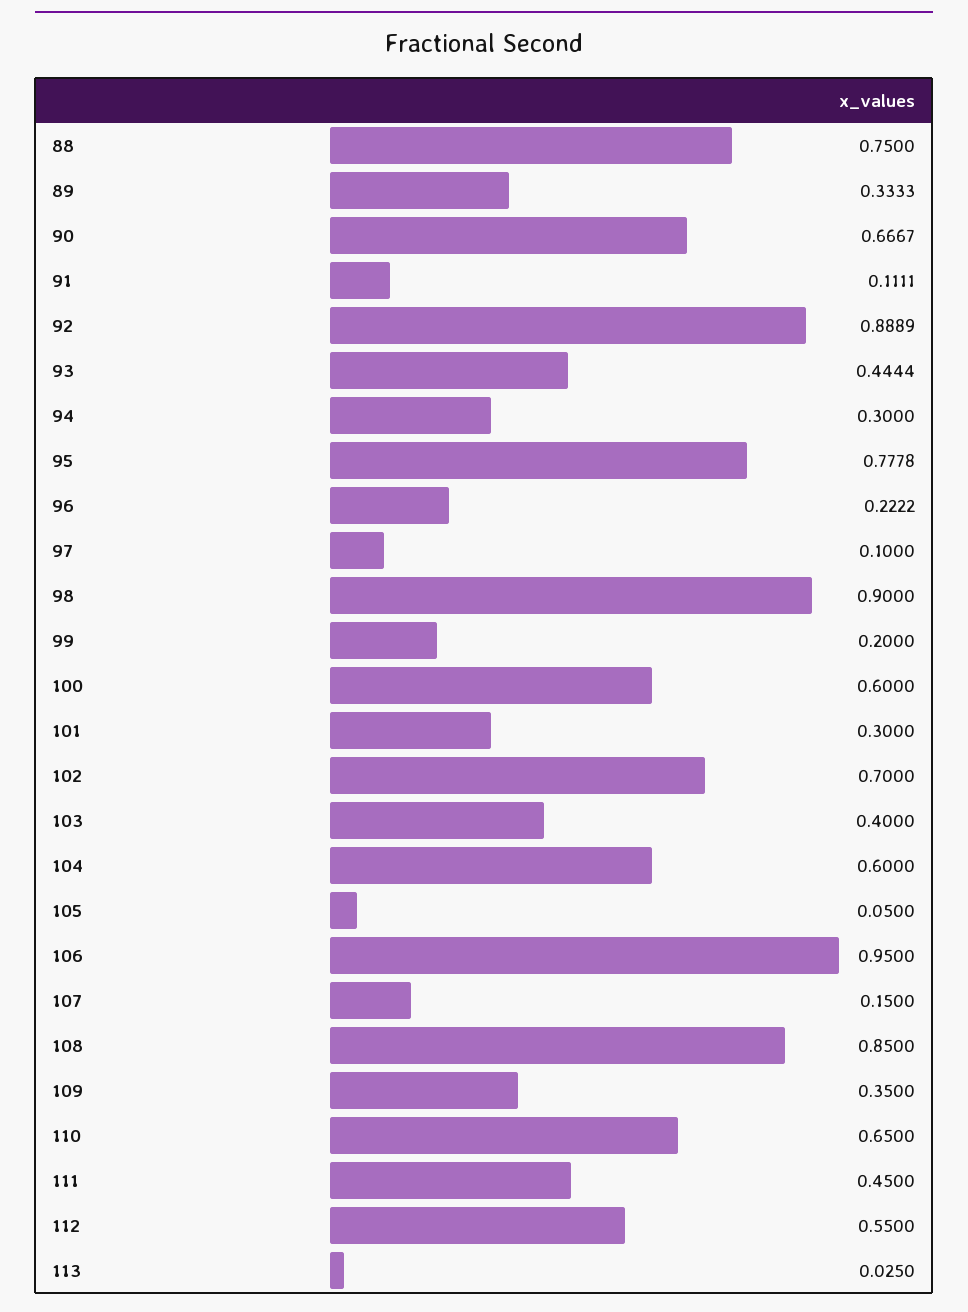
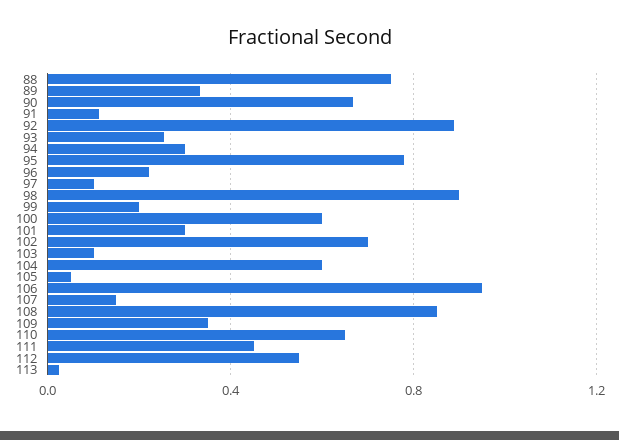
  {
    "88": 0.75,
    "89": 0.3333,
    "90": 0.6667,
    "91": 0.1111,
    "92": 0.8889,
-   "93": 0.4444,
+   "93": 0.25,
    "94": 0.3,
    "95": 0.7778,
    "96": 0.2222,
    "97": 0.1,
    "98": 0.9,
    "99": 0.2,
    "100": 0.6,
    "101": 0.3,
    "102": 0.7,
-   "103": 0.4,
+   "103": 0.1,
    "104": 0.6,
    "105": 0.05,
    "106": 0.95,
    "107": 0.15,
    "108": 0.85,
    "109": 0.35,
    "110": 0.65,
    "111": 0.45,
    "112": 0.55,
    "113": 0.025
  }

